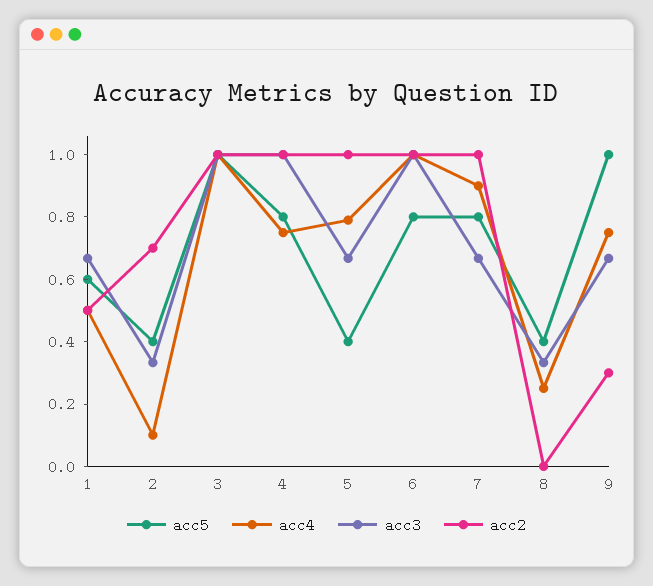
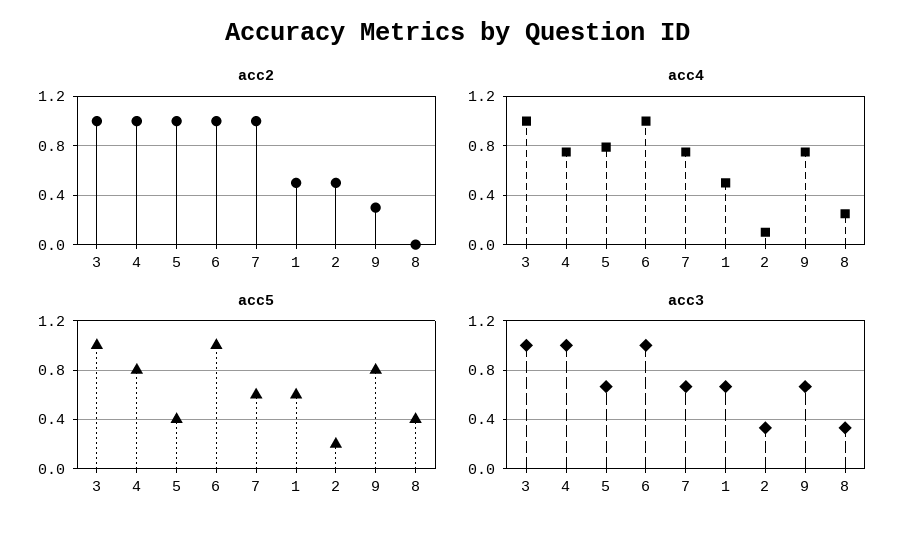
  {
    "acc5": {
      "1": 0.6,
-     "2": 0.4,
+     "2": 0.2,
      "3": 1,
      "4": 0.8,
      "5": 0.4,
-     "6": 0.8,
+     "6": 1,
-     "7": 0.8,
+     "7": 0.6,
      "8": 0.4,
-     "9": 1
+     "9": 0.8
    },
    "acc4": {
      "1": 0.5,
      "2": 0.1,
      "3": 1,
      "4": 0.75,
      "5": 0.8,
      "6": 1,
-     "7": 0.9,
+     "7": 0.75,
      "8": 0.25,
      "9": 0.75
    },
    "acc3": {
      "1": 0.65,
      "2": 0.35,
      "3": 1,
      "4": 1,
      "5": 0.65,
      "6": 1,
      "7": 0.65,
      "8": 0.35,
      "9": 0.65
    },
    "acc2": {
      "1": 0.5,
-     "2": 0.7,
+     "2": 0.5,
      "3": 1,
      "4": 1,
      "5": 1,
      "6": 1,
      "7": 1,
      "8": 0,
      "9": 0.3
    }
  }

